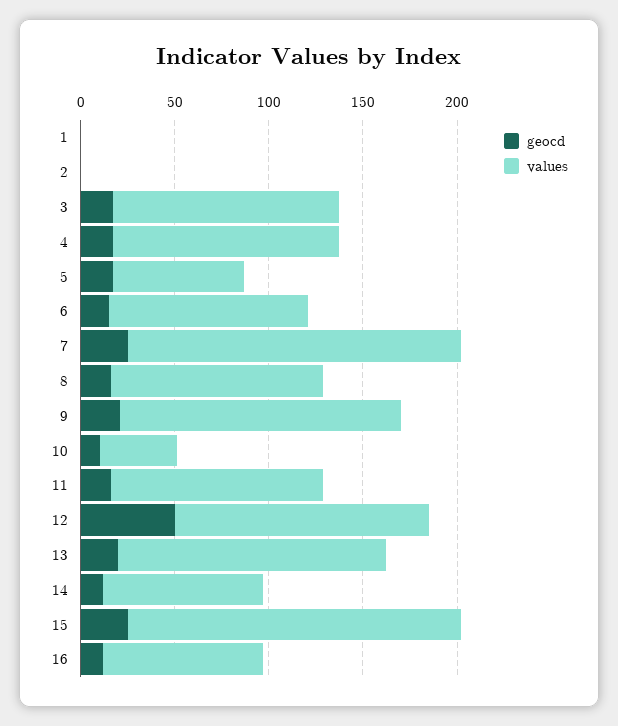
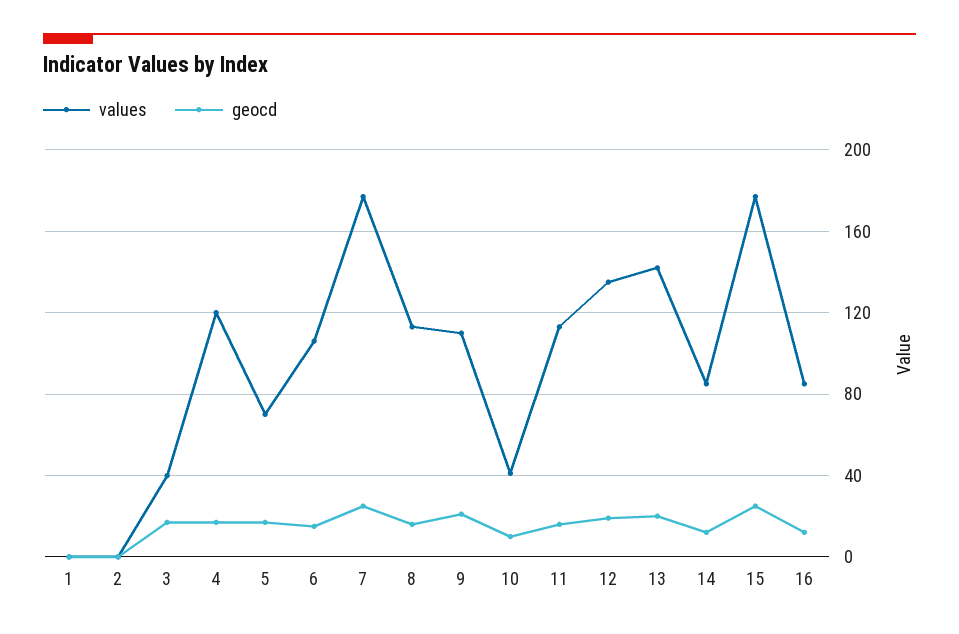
  {
    "geocd": {
      "1": 0,
      "2": 0,
      "3": 15,
      "4": 15,
      "5": 15,
      "6": 15,
      "7": 25,
      "8": 15,
      "9": 20,
      "10": 10,
      "11": 15,
-     "12": 50,
+     "12": 20,
      "13": 20,
      "14": 10,
      "15": 25,
      "16": 10
    },
    "values": {
      "1": 0,
      "2": 0,
-     "3": 120,
+     "3": 40,
      "4": 120,
      "5": 70,
      "6": 105,
      "7": 175,
      "8": 115,
-     "9": 150,
+     "9": 110,
      "10": 40,
      "11": 115,
      "12": 135,
      "13": 140,
      "14": 85,
      "15": 175,
      "16": 85
    }
  }

